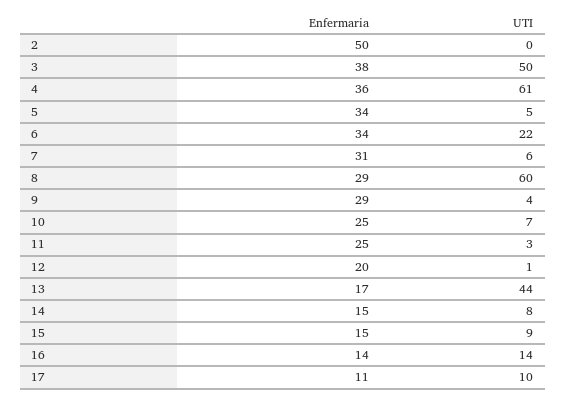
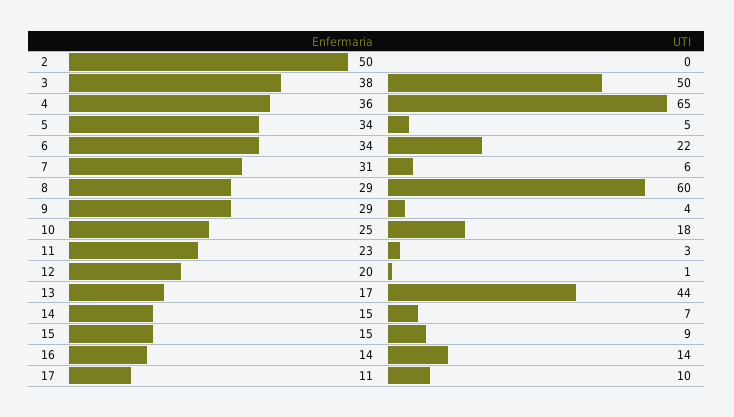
  {
    "Enfermaria": {
      "2": 50,
      "3": 38,
      "4": 36,
      "5": 34,
      "6": 34,
      "7": 31,
      "8": 29,
      "9": 29,
      "10": 25,
-     "11": 25,
+     "11": 23,
      "12": 20,
      "13": 17,
      "14": 15,
      "15": 15,
      "16": 14,
      "17": 11
    },
    "UTI": {
      "2": 0,
      "3": 50,
-     "4": 61,
+     "4": 65,
      "5": 5,
      "6": 22,
      "7": 6,
      "8": 60,
      "9": 4,
-     "10": 7,
+     "10": 18,
      "11": 3,
      "12": 1,
      "13": 44,
-     "14": 8,
+     "14": 7,
      "15": 9,
      "16": 14,
      "17": 10
    }
  }

